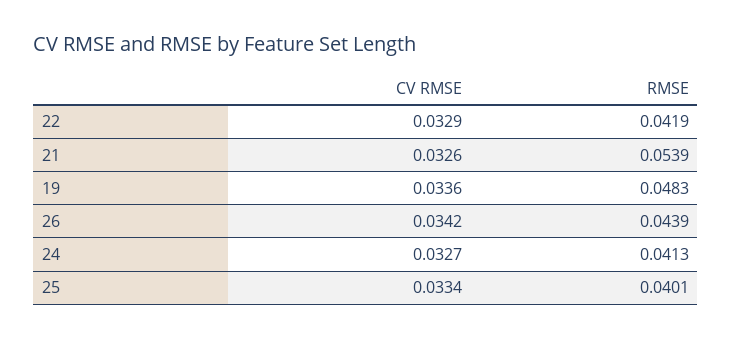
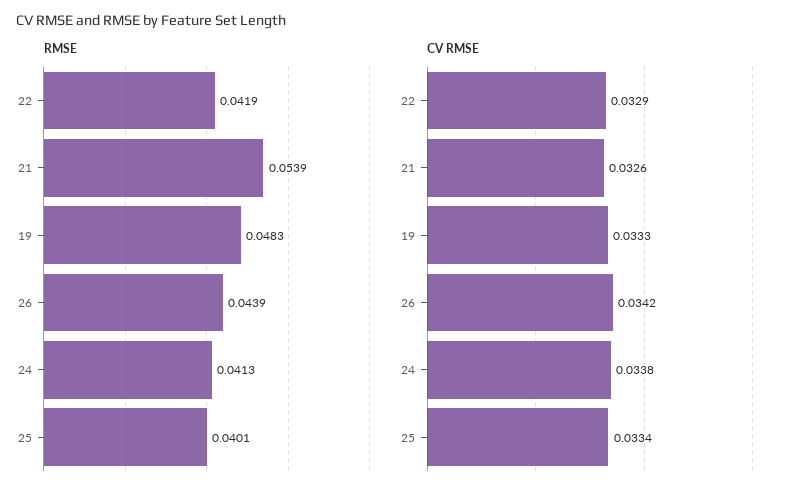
  {
    "CV RMSE": {
      "22": 0.0329,
      "21": 0.0326,
-     "19": 0.0336,
+     "19": 0.0333,
      "26": 0.0342,
-     "24": 0.0327,
+     "24": 0.0338,
      "25": 0.0334
    },
    "RMSE": {
      "22": 0.0419,
      "21": 0.0539,
      "19": 0.0483,
      "26": 0.0439,
      "24": 0.0413,
      "25": 0.0401
    }
  }

